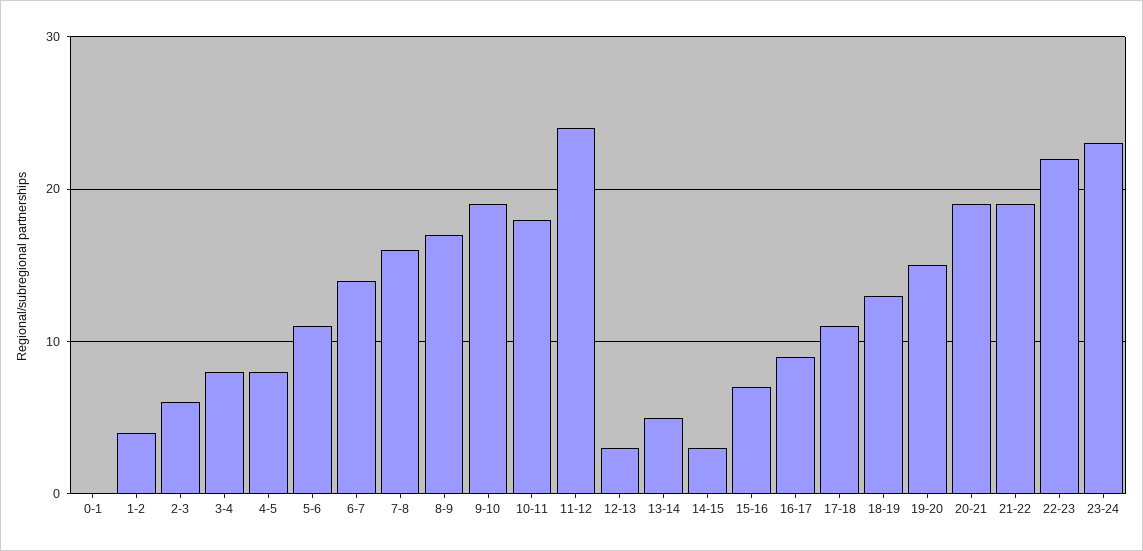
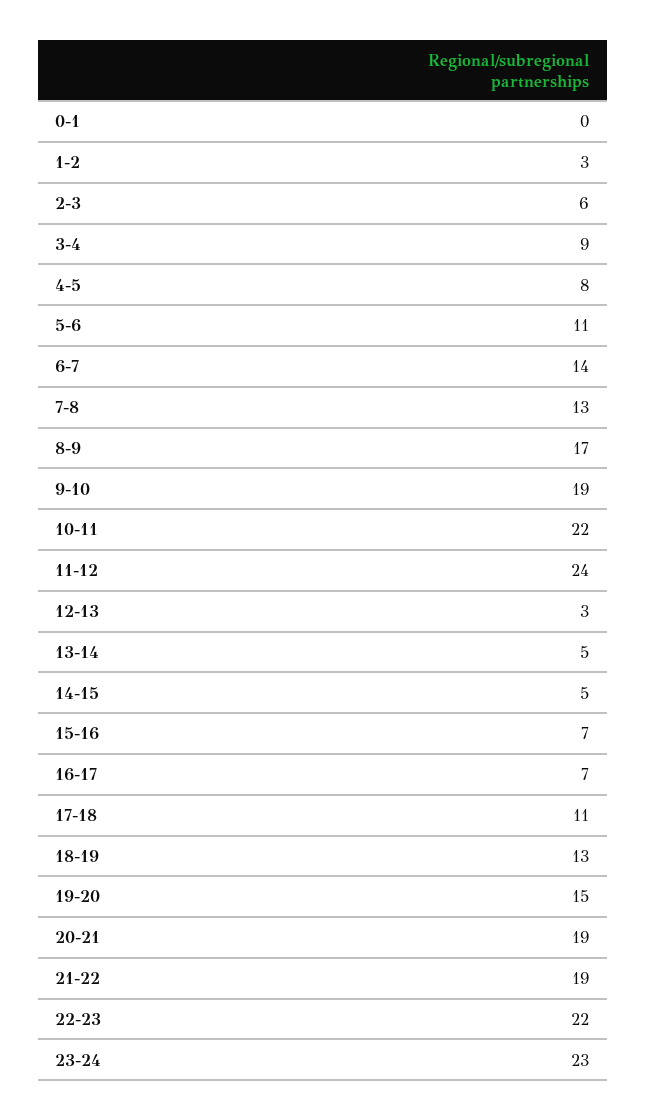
  {
    "0-1": 0,
-   "1-2": 4,
+   "1-2": 3,
    "2-3": 6,
-   "3-4": 8,
+   "3-4": 9,
    "4-5": 8,
    "5-6": 11,
    "6-7": 14,
-   "7-8": 16,
+   "7-8": 13,
    "8-9": 17,
    "9-10": 19,
-   "10-11": 18,
+   "10-11": 22,
    "11-12": 24,
    "12-13": 3,
    "13-14": 5,
-   "14-15": 3,
+   "14-15": 5,
    "15-16": 7,
-   "16-17": 9,
+   "16-17": 7,
    "17-18": 11,
    "18-19": 13,
    "19-20": 15,
    "20-21": 19,
    "21-22": 19,
    "22-23": 22,
    "23-24": 23
  }

